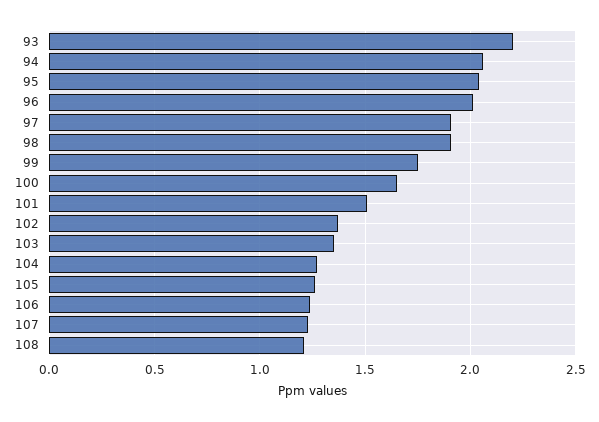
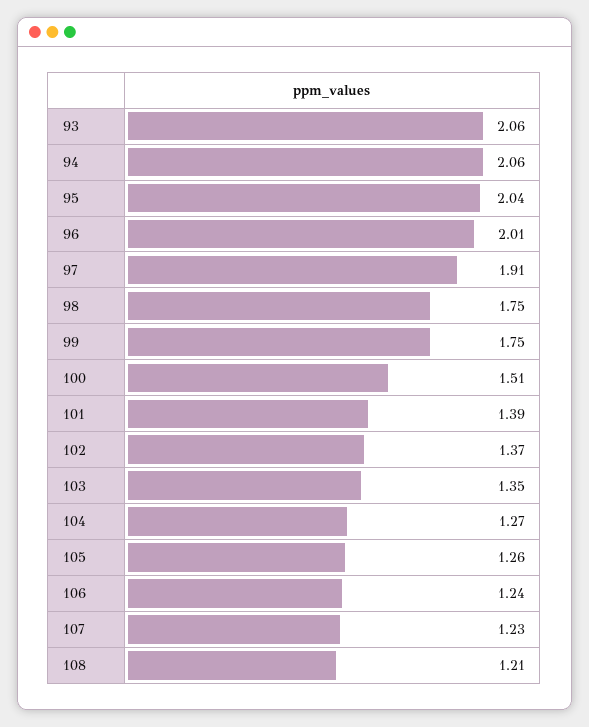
  {
-   "93": 2.2,
+   "93": 2.06,
    "94": 2.06,
    "95": 2.04,
    "96": 2.01,
    "97": 1.91,
-   "98": 1.9,
+   "98": 1.75,
    "99": 1.75,
-   "100": 1.65,
+   "100": 1.51,
-   "101": 1.5,
+   "101": 1.39,
    "102": 1.37,
    "103": 1.35,
    "104": 1.27,
    "105": 1.26,
    "106": 1.24,
    "107": 1.23,
    "108": 1.21
  }

